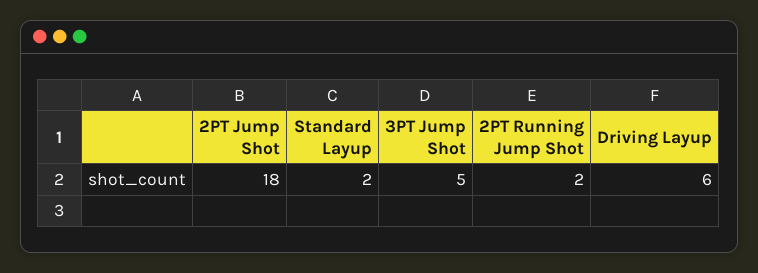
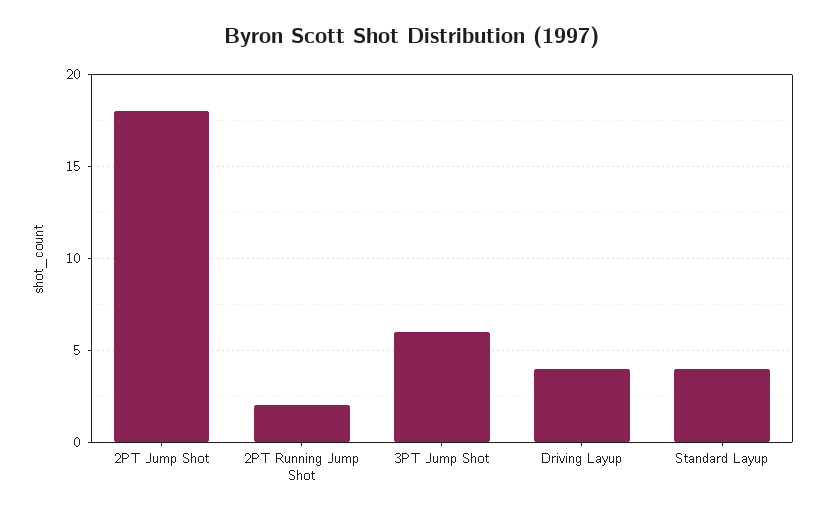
  {
    "2PT Jump Shot": 18,
-   "Standard Layup": 2,
+   "Standard Layup": 4,
-   "3PT Jump Shot": 5,
+   "3PT Jump Shot": 6,
    "2PT Running Jump Shot": 2,
-   "Driving Layup": 6
+   "Driving Layup": 4
  }

